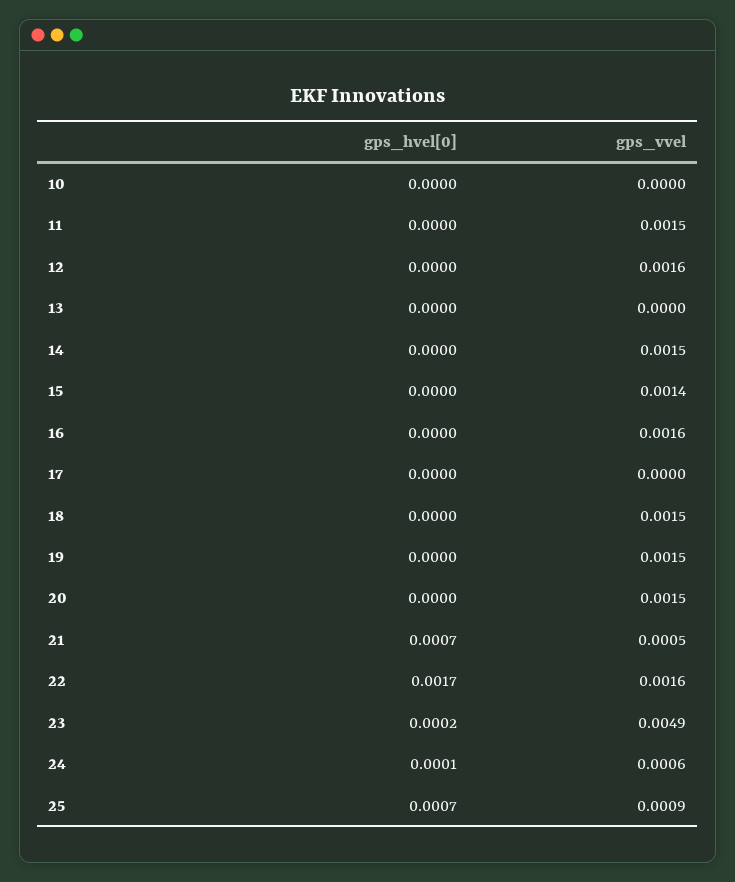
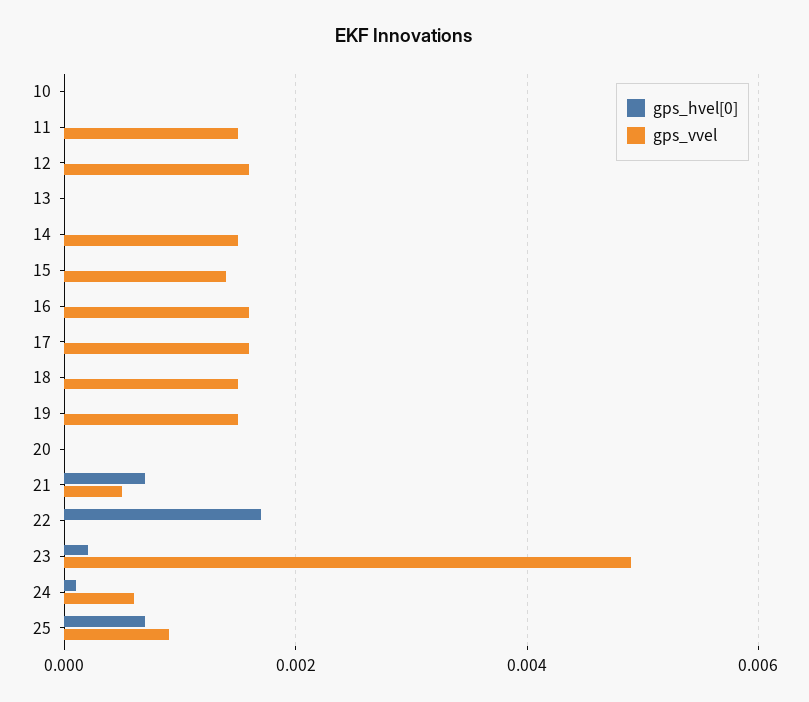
  {
    "gps_hvel[0]": {
      "10": 0,
      "11": 0,
      "12": 0,
      "13": 0,
      "14": 0,
      "15": 0,
      "16": 0,
      "17": 0,
      "18": 0,
      "19": 0,
      "20": 0,
      "21": 0.0007,
      "22": 0.0017,
      "23": 0.0002,
      "24": 0.0001,
      "25": 0.0007
    },
    "gps_vvel": {
      "10": 0,
      "11": 0.0015,
      "12": 0.0016,
      "13": 0,
      "14": 0.0015,
      "15": 0.0014,
      "16": 0.0016,
-     "17": 0,
+     "17": 0.0015,
      "18": 0.0015,
      "19": 0.0015,
-     "20": 0.0015,
+     "20": 0,
      "21": 0.0005,
-     "22": 0.0016,
+     "22": 0,
      "23": 0.0049,
      "24": 0.0006,
      "25": 0.0009
    }
  }

